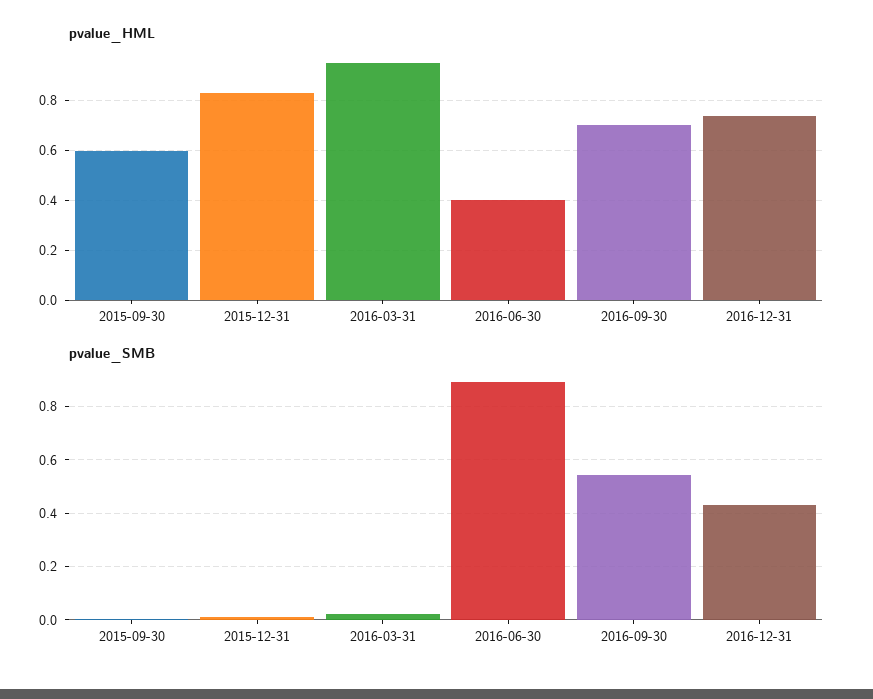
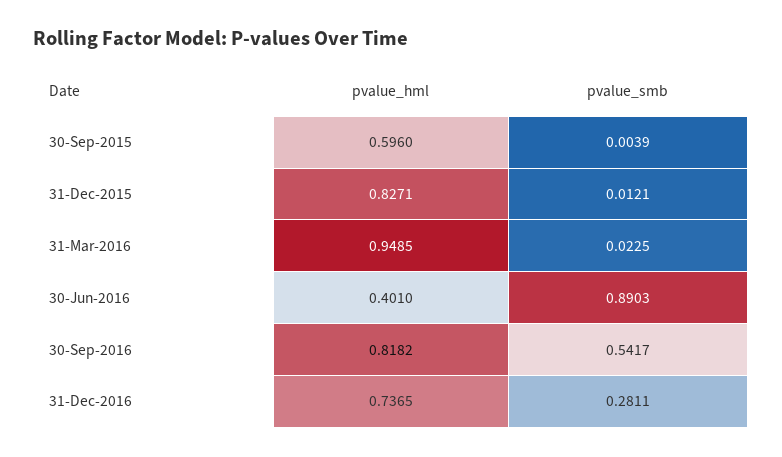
  {
    "pvalue_HML": {
      "2015-09-30": 0.596,
      "2015-12-31": 0.8271,
      "2016-03-31": 0.9485,
      "2016-06-30": 0.401,
-     "2016-09-30": 0.7,
+     "2016-09-30": 0.8182,
      "2016-12-31": 0.7365
    },
    "pvalue_SMB": {
      "2015-09-30": 0.0039,
      "2015-12-31": 0.0121,
      "2016-03-31": 0.0225,
      "2016-06-30": 0.8903,
      "2016-09-30": 0.5417,
-     "2016-12-31": 0.425
+     "2016-12-31": 0.2811
    }
  }

